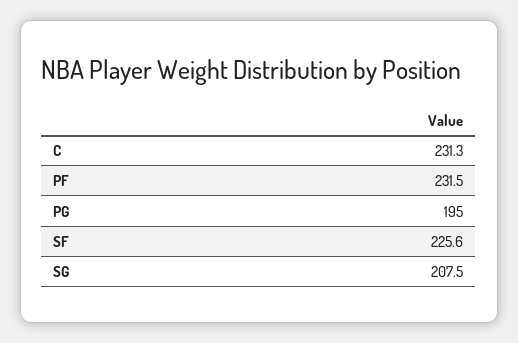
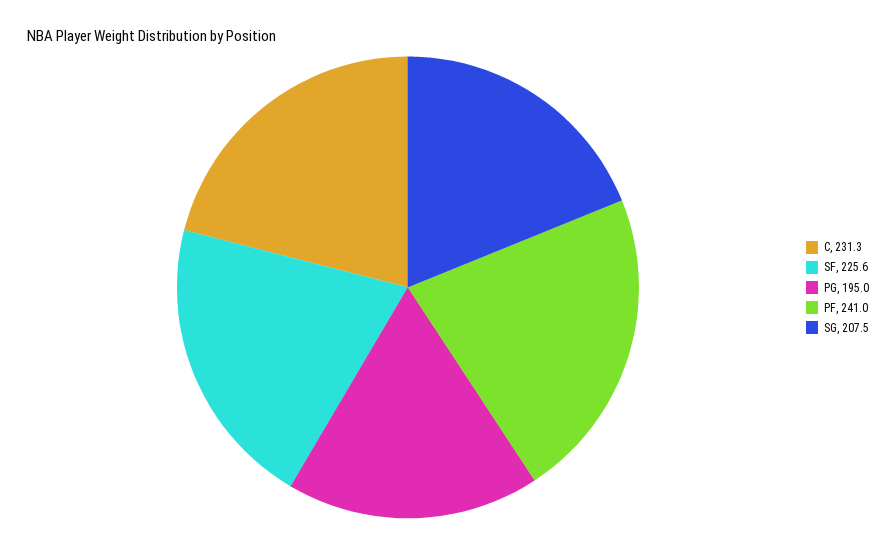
  {
    "C": 231.3,
-   "PF": 231.5,
+   "PF": 241,
    "PG": 195,
    "SF": 225.6,
    "SG": 207.5
  }

